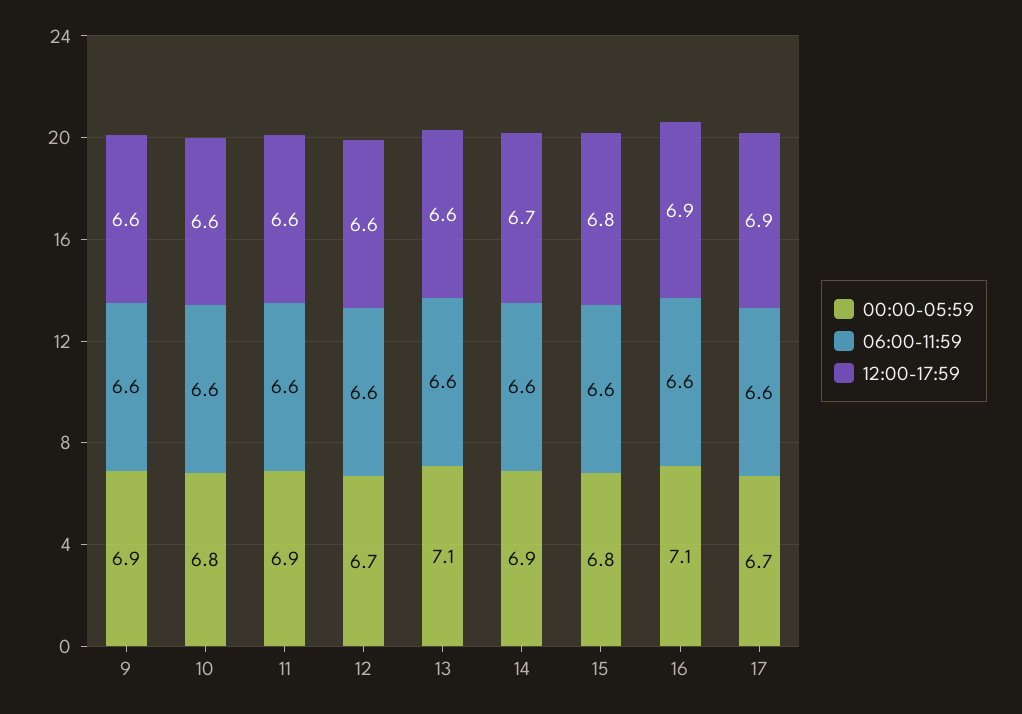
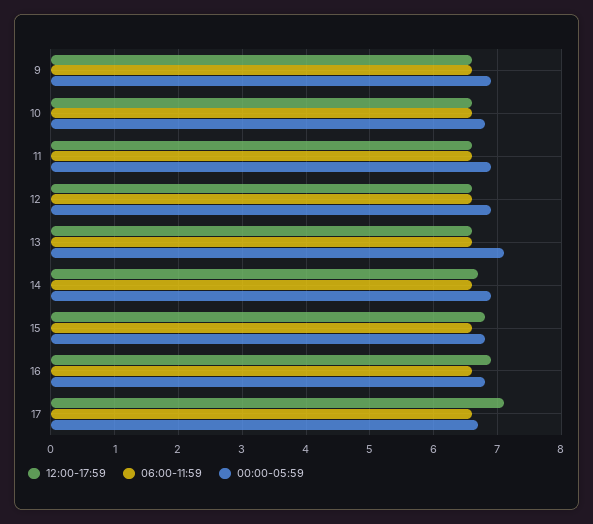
  {
    "00:00-05:59": {
      "9": 6.9,
      "10": 6.8,
      "11": 6.9,
-     "12": 6.7,
+     "12": 6.9,
      "13": 7.1,
      "14": 6.9,
      "15": 6.8,
-     "16": 7.1,
+     "16": 6.8,
      "17": 6.7
    },
    "06:00-11:59": {
      "9": 6.6,
      "10": 6.6,
      "11": 6.6,
      "12": 6.6,
      "13": 6.6,
      "14": 6.6,
      "15": 6.6,
      "16": 6.6,
      "17": 6.6
    },
    "12:00-17:59": {
      "9": 6.6,
      "10": 6.6,
      "11": 6.6,
      "12": 6.6,
      "13": 6.6,
      "14": 6.7,
      "15": 6.8,
      "16": 6.9,
-     "17": 6.9
+     "17": 7.1
    }
  }

